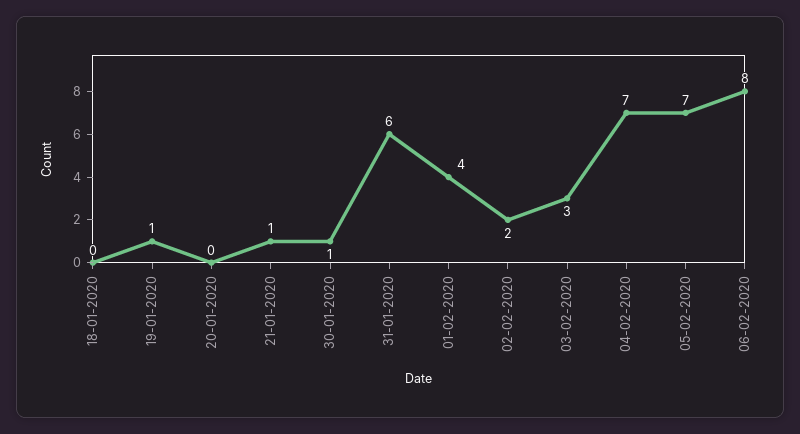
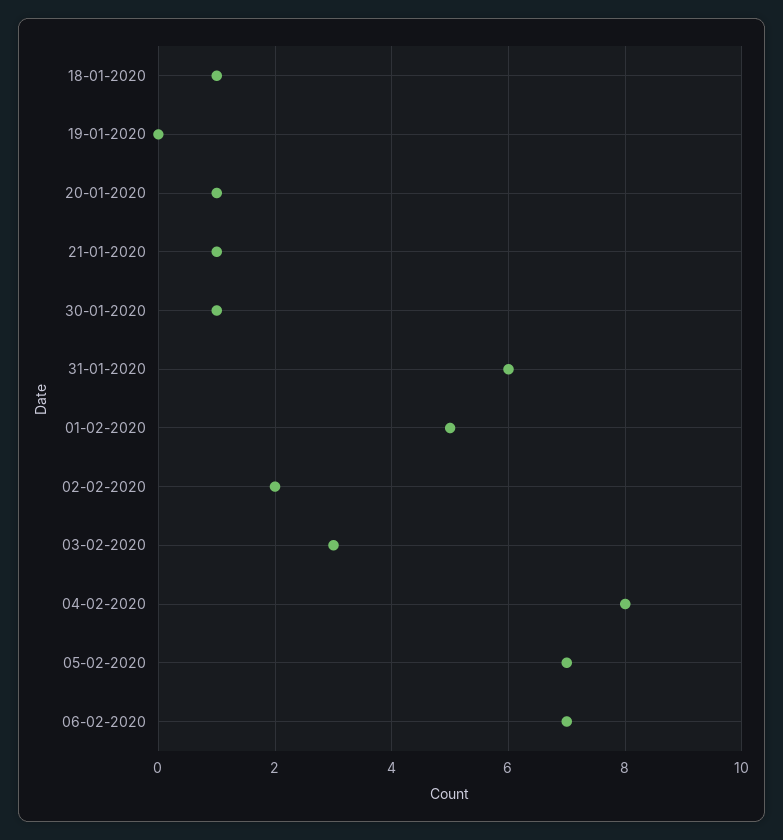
  {
-   "18-01-2020": 0,
+   "18-01-2020": 1,
-   "19-01-2020": 1,
+   "19-01-2020": 0,
-   "20-01-2020": 0,
+   "20-01-2020": 1,
    "21-01-2020": 1,
    "30-01-2020": 1,
    "31-01-2020": 6,
-   "01-02-2020": 4,
+   "01-02-2020": 5,
    "02-02-2020": 2,
    "03-02-2020": 3,
-   "04-02-2020": 7,
+   "04-02-2020": 8,
    "05-02-2020": 7,
-   "06-02-2020": 8
+   "06-02-2020": 7
  }

